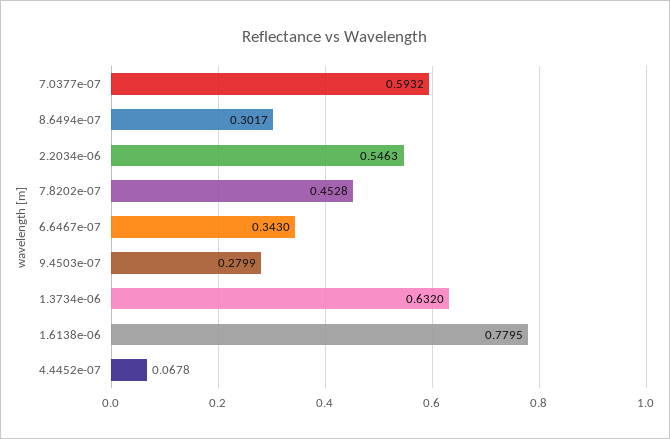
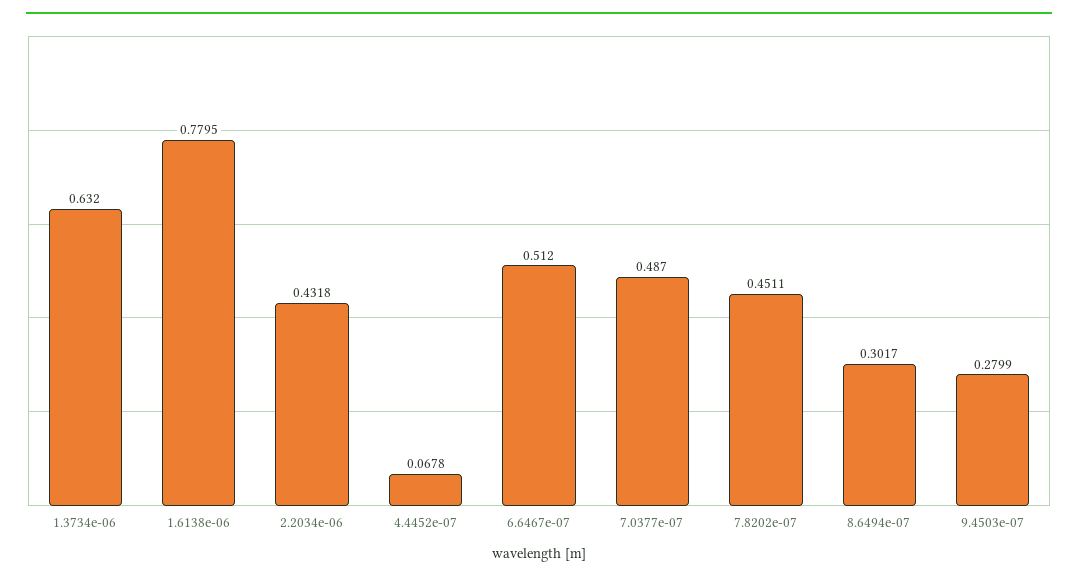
  {
-   "7.0377e-07": 0.5932,
+   "7.0377e-07": 0.487,
    "8.6494e-07": 0.3017,
-   "2.2034e-06": 0.5463,
+   "2.2034e-06": 0.4318,
-   "7.8202e-07": 0.4528,
+   "7.8202e-07": 0.4511,
-   "6.6467e-07": 0.343,
+   "6.6467e-07": 0.512,
    "9.4503e-07": 0.2799,
    "1.3734e-06": 0.632,
    "1.6138e-06": 0.7795,
    "4.4452e-07": 0.0678
  }

